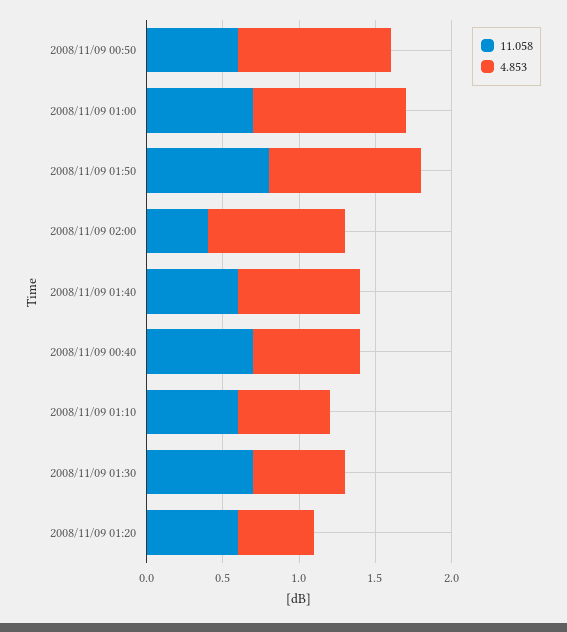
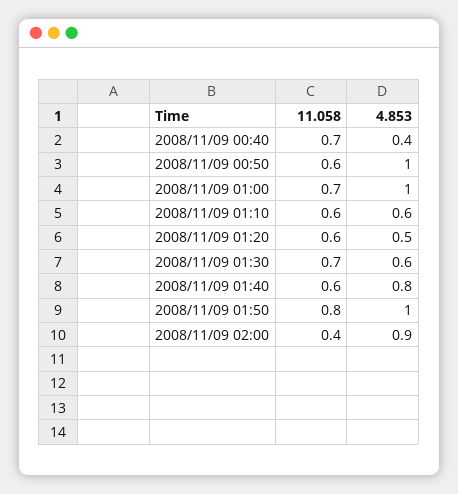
  {
    "11.058": {
      "2008/11/09 00:50": 0.6,
      "2008/11/09 01:00": 0.7,
      "2008/11/09 01:50": 0.8,
      "2008/11/09 02:00": 0.4,
      "2008/11/09 01:40": 0.6,
      "2008/11/09 00:40": 0.7,
      "2008/11/09 01:10": 0.6,
      "2008/11/09 01:30": 0.7,
      "2008/11/09 01:20": 0.6
    },
    "4.853": {
      "2008/11/09 00:50": 1,
      "2008/11/09 01:00": 1,
      "2008/11/09 01:50": 1,
      "2008/11/09 02:00": 0.9,
      "2008/11/09 01:40": 0.8,
-     "2008/11/09 00:40": 0.7,
+     "2008/11/09 00:40": 0.4,
      "2008/11/09 01:10": 0.6,
      "2008/11/09 01:30": 0.6,
      "2008/11/09 01:20": 0.5
    }
  }

